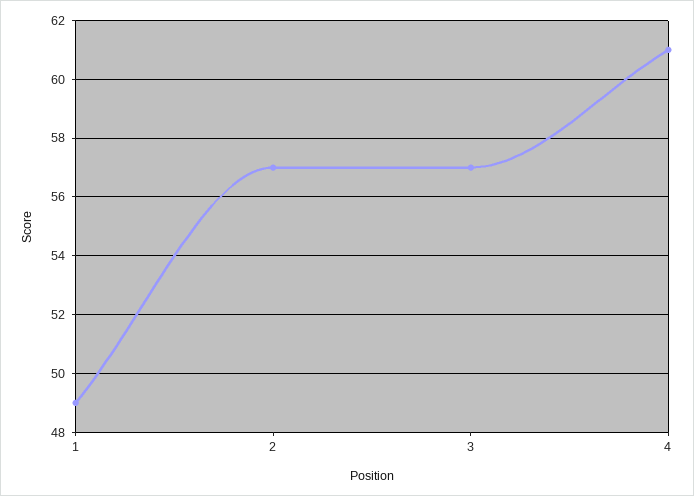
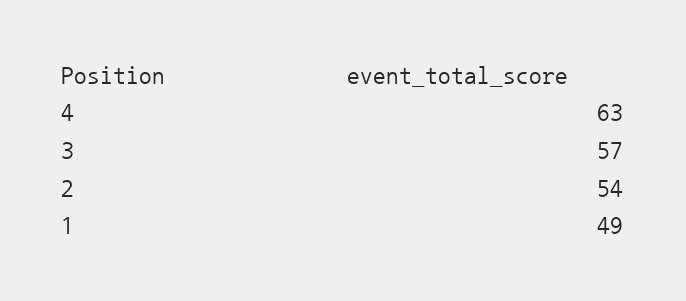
  {
    "1": 49,
-   "2": 57,
+   "2": 54,
    "3": 57,
-   "4": 61
+   "4": 63
  }

